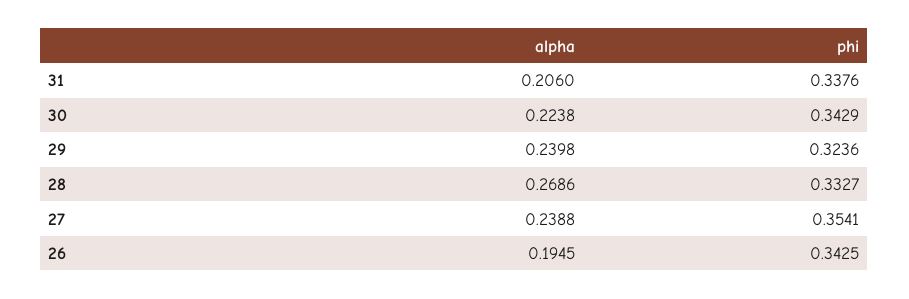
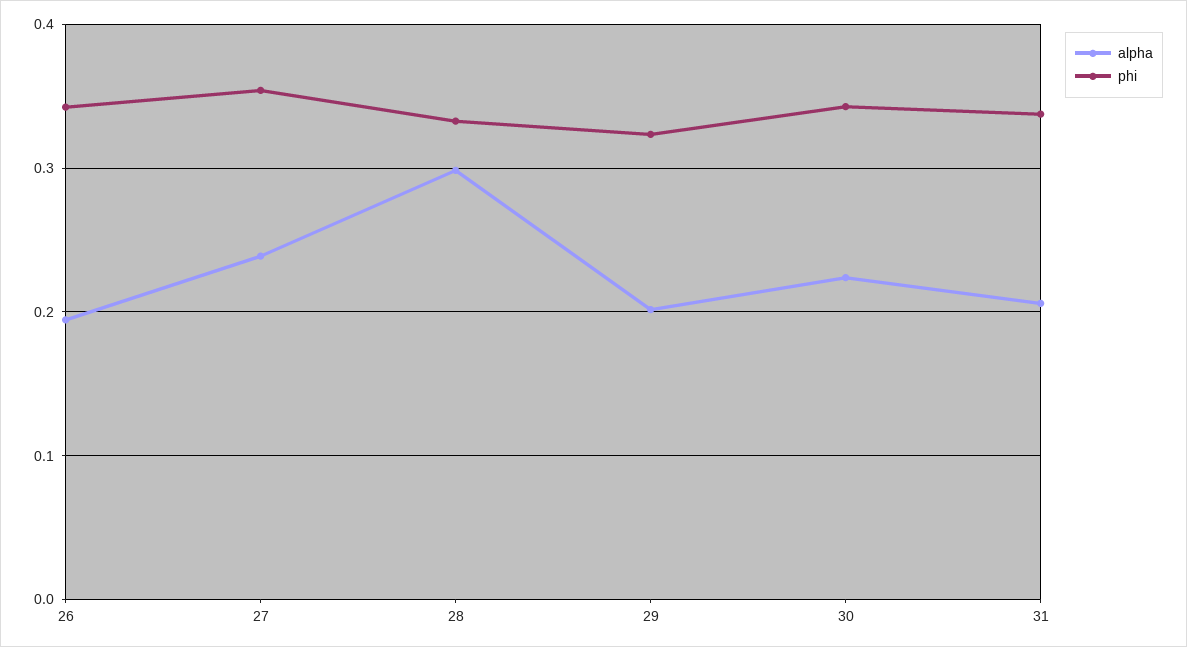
  {
    "alpha": {
      "31": 0.206,
      "30": 0.2238,
-     "29": 0.2398,
+     "29": 0.2,
-     "28": 0.2686,
+     "28": 0.3,
      "27": 0.2388,
      "26": 0.1945
    },
    "phi": {
      "31": 0.3376,
      "30": 0.3429,
      "29": 0.3236,
      "28": 0.3327,
      "27": 0.3541,
      "26": 0.3425
    }
  }

